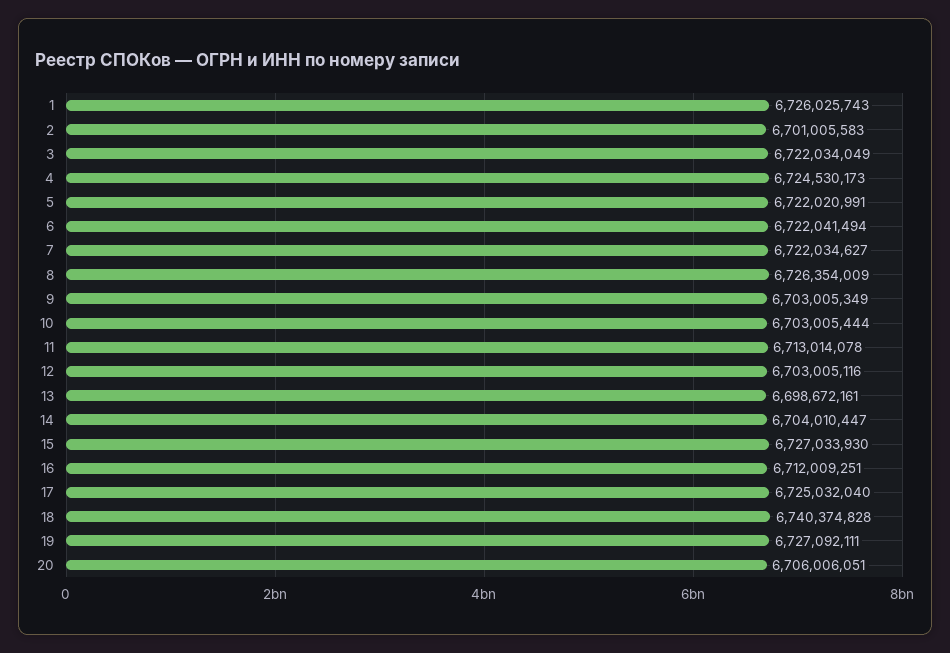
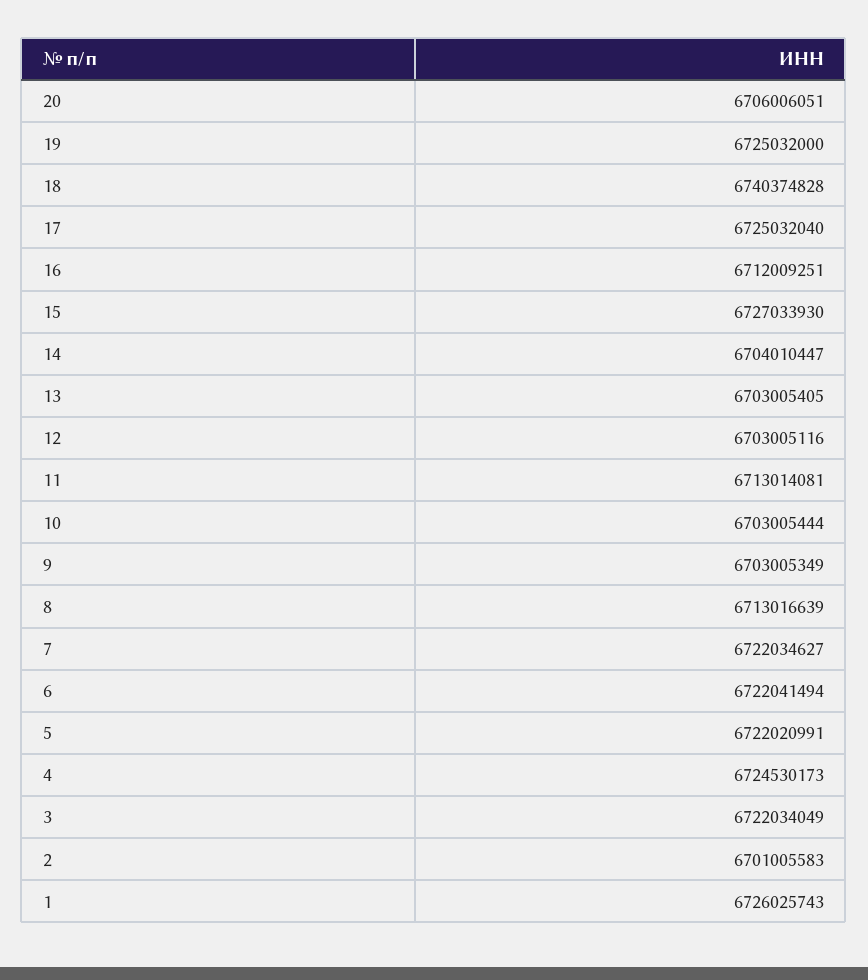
  {
    "1": 6726025743,
    "2": 6701005583,
    "3": 6722034049,
    "4": 6724530173,
    "5": 6722020991,
    "6": 6722041494,
    "7": 6722034627,
-   "8": 6726354009,
+   "8": 6713016639,
    "9": 6703005349,
    "10": 6703005444,
-   "11": 6713014078,
+   "11": 6713014081,
    "12": 6703005116,
-   "13": 6698672161,
+   "13": 6703005405,
    "14": 6704010447,
    "15": 6727033930,
    "16": 6712009251,
    "17": 6725032040,
    "18": 6740374828,
-   "19": 6727092111,
+   "19": 6725032000,
    "20": 6706006051
  }

